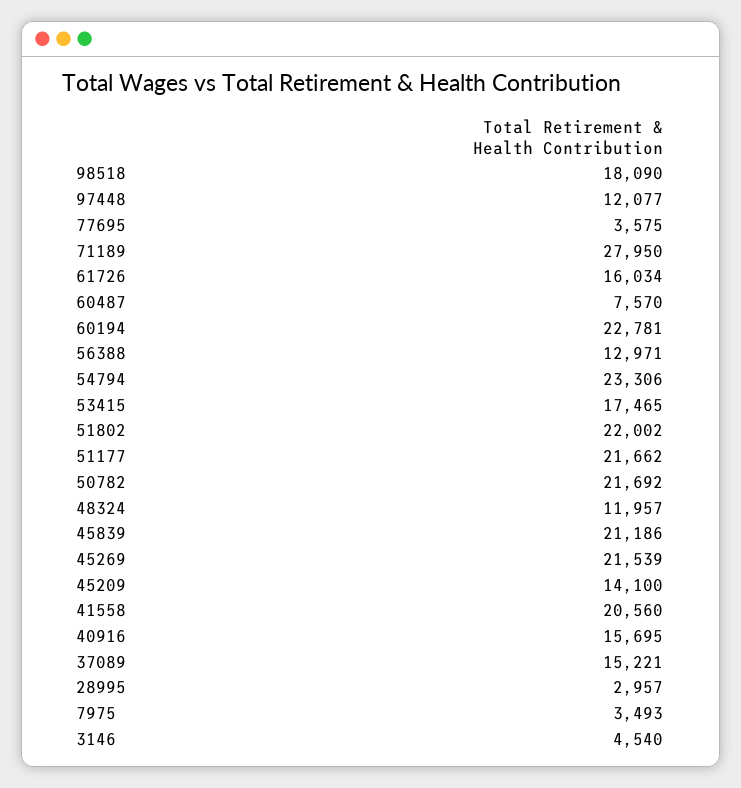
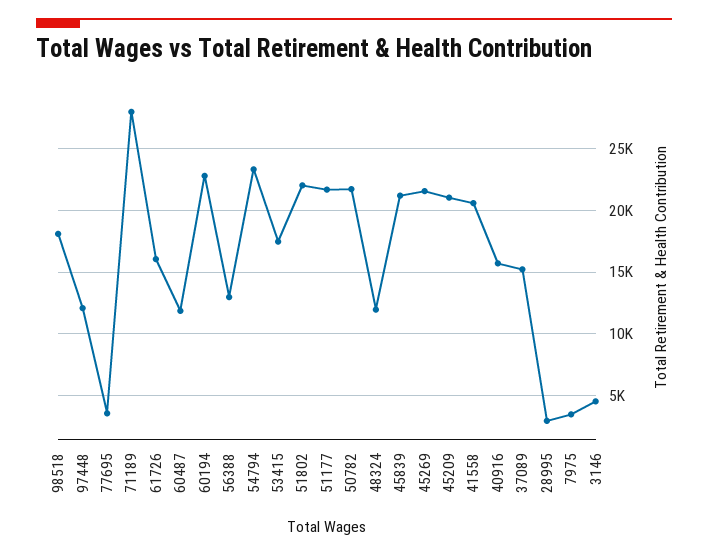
  {
    "98518": 18090,
    "97448": 12077,
    "77695": 3575,
    "71189": 27950,
    "61726": 16034,
-   "60487": 7570,
+   "60487": 12000,
    "60194": 22781,
    "56388": 12971,
    "54794": 23306,
    "53415": 17465,
    "51802": 22002,
    "51177": 21662,
    "50782": 21692,
    "48324": 11957,
    "45839": 21186,
    "45269": 21539,
-   "45209": 14100,
+   "45209": 21000,
    "41558": 20560,
    "40916": 15695,
    "37089": 15221,
    "28995": 2957,
    "7975": 3493,
    "3146": 4540
  }

